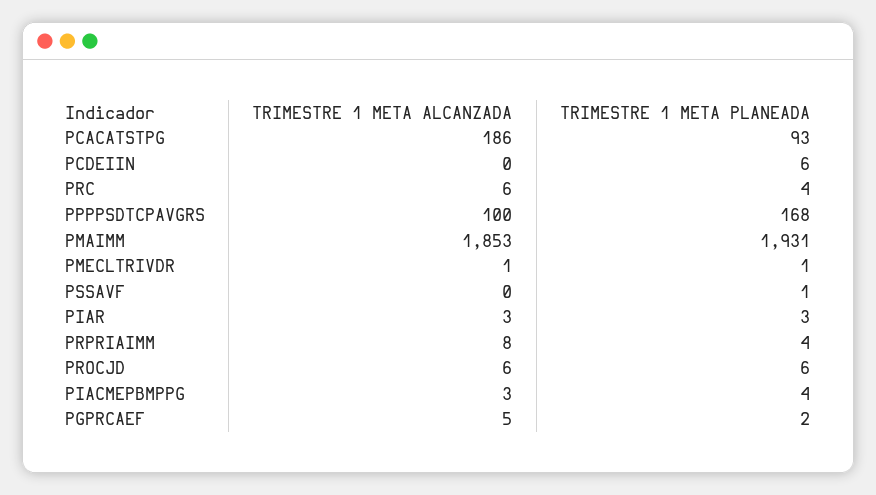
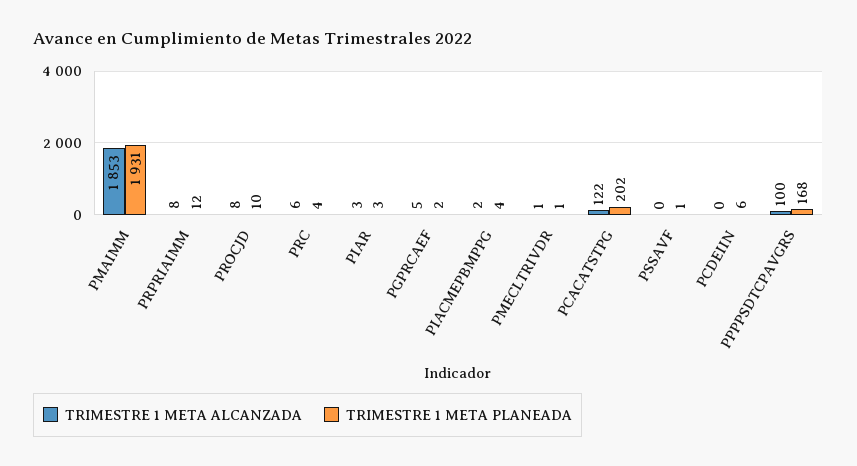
  {
    "TRIMESTRE 1 META ALCANZADA": {
-     "PCACATSTPG": 186,
+     "PCACATSTPG": 122,
      "PCDEIIN": 0,
      "PRC": 6,
      "PPPPSDTCPAVGRS": 100,
      "PMAIMM": 1853,
      "PMECLTRIVDR": 1,
      "PSSAVF": 0,
      "PIAR": 3,
      "PRPRIAIMM": 8,
-     "PROCJD": 6,
+     "PROCJD": 8,
-     "PIACMEPBMPPG": 3,
+     "PIACMEPBMPPG": 2,
      "PGPRCAEF": 5
    },
    "TRIMESTRE 1 META PLANEADA": {
-     "PCACATSTPG": 93,
+     "PCACATSTPG": 202,
      "PCDEIIN": 6,
      "PRC": 4,
      "PPPPSDTCPAVGRS": 168,
      "PMAIMM": 1931,
      "PMECLTRIVDR": 1,
      "PSSAVF": 1,
      "PIAR": 3,
-     "PRPRIAIMM": 4,
+     "PRPRIAIMM": 12,
-     "PROCJD": 6,
+     "PROCJD": 10,
      "PIACMEPBMPPG": 4,
      "PGPRCAEF": 2
    }
  }

